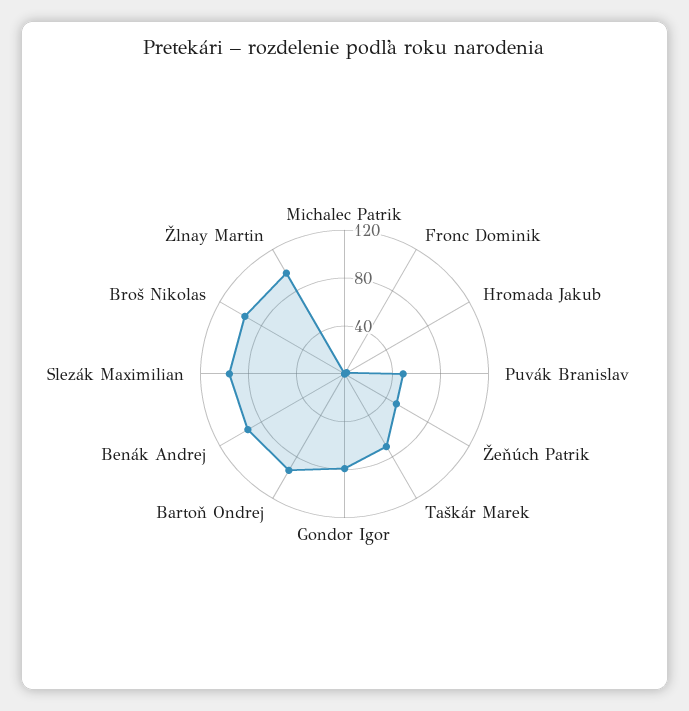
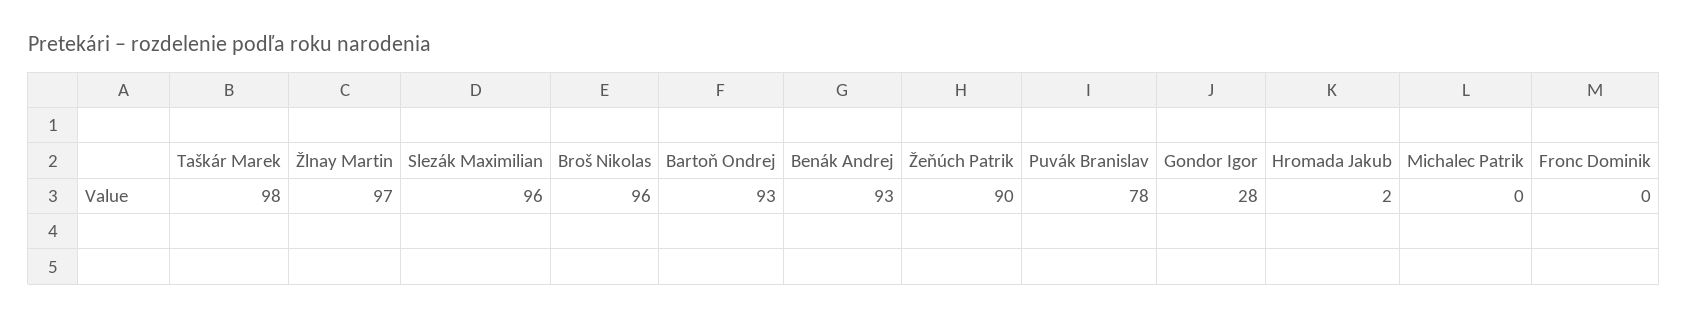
  {
    "Michalec Patrik": 0,
    "Fronc Dominik": 0,
    "Hromada Jakub": 2,
-   "Puvák Branislav": 50,
+   "Puvák Branislav": 78,
-   "Žeňúch Patrik": 50,
+   "Žeňúch Patrik": 90,
-   "Taškár Marek": 70,
+   "Taškár Marek": 98,
-   "Gondor Igor": 80,
+   "Gondor Igor": 28,
    "Bartoň Ondrej": 93,
    "Benák Andrej": 93,
    "Slezák Maximilian": 96,
    "Broš Nikolas": 96,
    "Žlnay Martin": 97
  }

